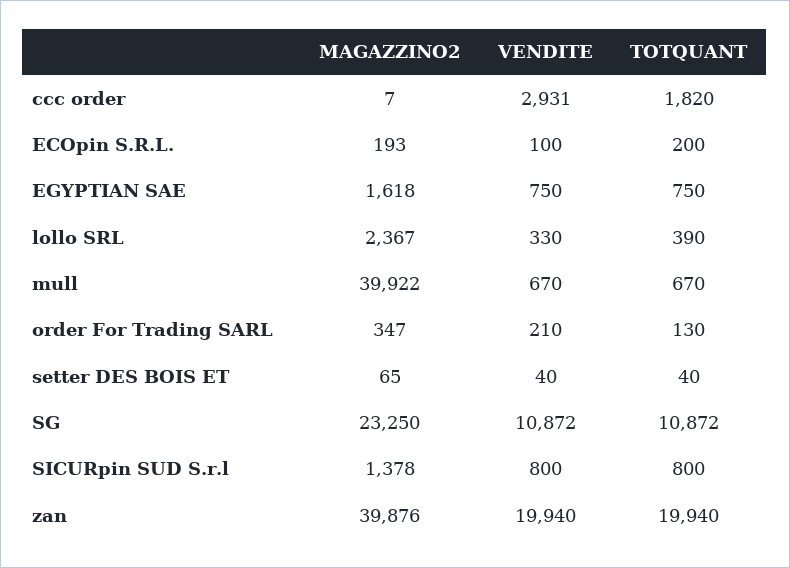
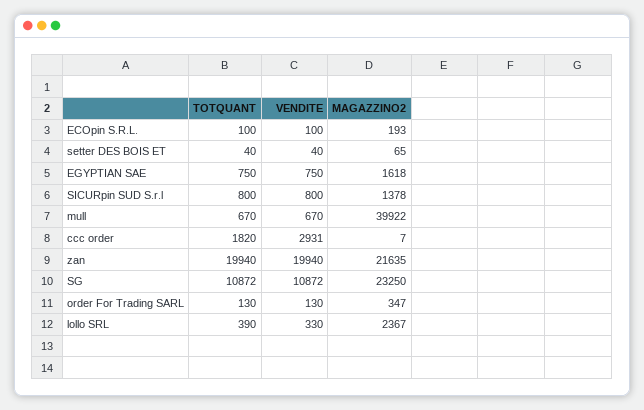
  {
    "MAGAZZINO2": {
      "ccc order": 7,
      "ECOpin S.R.L.": 193,
      "EGYPTIAN SAE": 1618,
      "lollo SRL": 2367,
      "mull": 39922,
      "order For Trading SARL": 347,
      "setter DES BOIS ET": 65,
      "SG": 23250,
      "SICURpin SUD S.r.l": 1378,
-     "zan": 39876
+     "zan": 21635
    },
    "VENDITE": {
      "ccc order": 2931,
      "ECOpin S.R.L.": 100,
      "EGYPTIAN SAE": 750,
      "lollo SRL": 330,
      "mull": 670,
-     "order For Trading SARL": 210,
+     "order For Trading SARL": 130,
      "setter DES BOIS ET": 40,
      "SG": 10872,
      "SICURpin SUD S.r.l": 800,
      "zan": 19940
    },
    "TOTQUANT": {
      "ccc order": 1820,
-     "ECOpin S.R.L.": 200,
+     "ECOpin S.R.L.": 100,
      "EGYPTIAN SAE": 750,
      "lollo SRL": 390,
      "mull": 670,
      "order For Trading SARL": 130,
      "setter DES BOIS ET": 40,
      "SG": 10872,
      "SICURpin SUD S.r.l": 800,
      "zan": 19940
    }
  }

